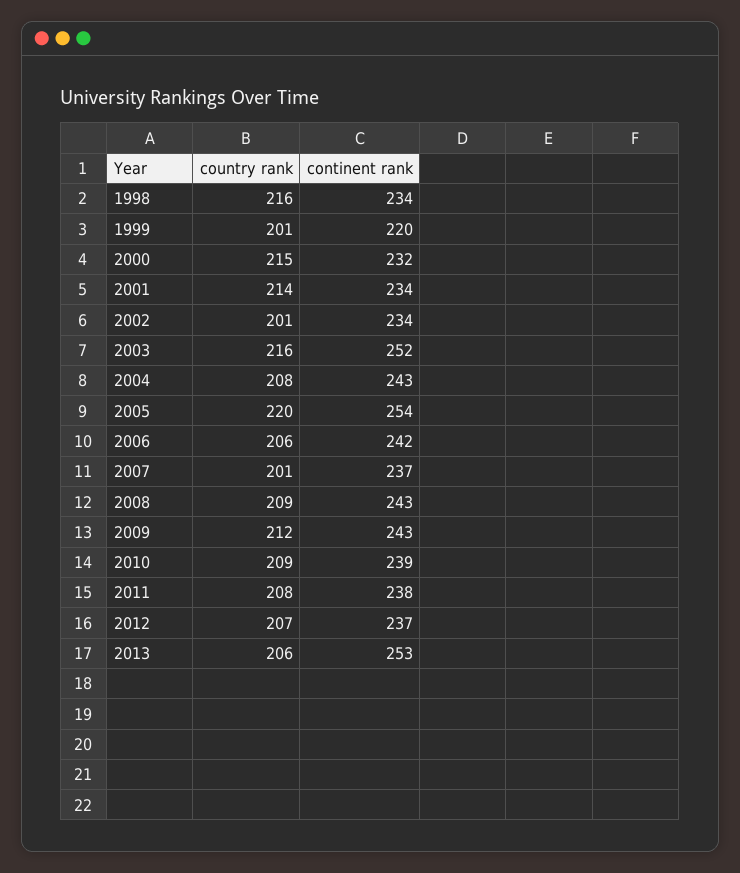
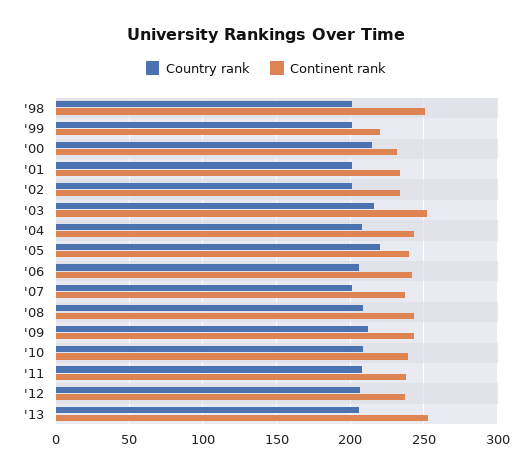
  {
    "country rank": {
-     "1998": 216,
+     "1998": 200,
      "1999": 201,
      "2000": 215,
-     "2001": 214,
+     "2001": 200,
      "2002": 201,
      "2003": 216,
      "2004": 208,
      "2005": 220,
      "2006": 206,
      "2007": 201,
      "2008": 209,
      "2009": 212,
      "2010": 209,
      "2011": 208,
      "2012": 207,
      "2013": 206
    },
    "continent rank": {
-     "1998": 234,
+     "1998": 250,
      "1999": 220,
      "2000": 232,
      "2001": 234,
      "2002": 234,
      "2003": 252,
      "2004": 243,
-     "2005": 254,
+     "2005": 240,
      "2006": 242,
      "2007": 237,
      "2008": 243,
      "2009": 243,
      "2010": 239,
      "2011": 238,
      "2012": 237,
      "2013": 253
    }
  }

